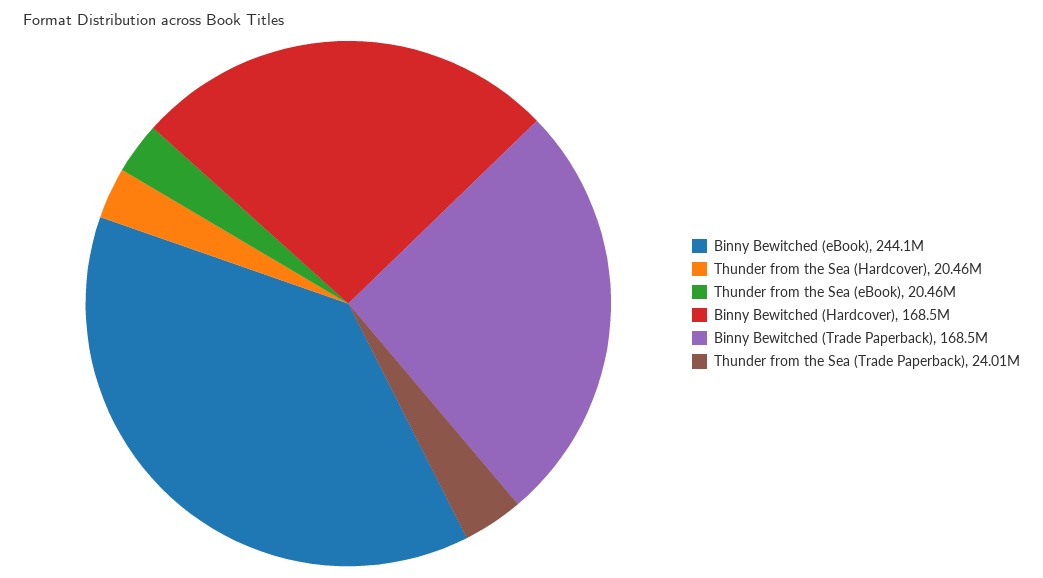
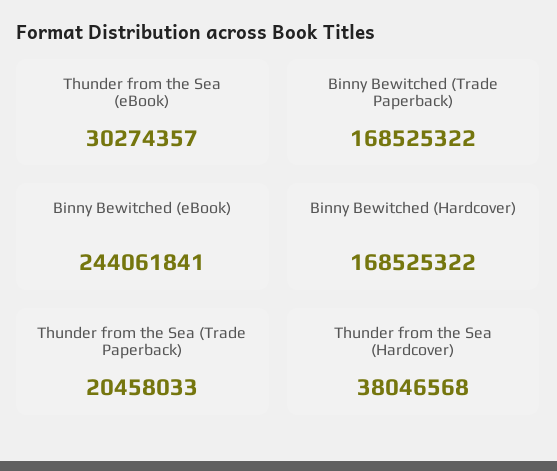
  {
    "Binny Bewitched (eBook)": 244061841,
-   "Thunder from the Sea (Hardcover)": 20460000,
+   "Thunder from the Sea (Hardcover)": 38046568,
-   "Thunder from the Sea (eBook)": 20460000,
+   "Thunder from the Sea (eBook)": 30274357,
    "Binny Bewitched (Hardcover)": 168525322,
    "Binny Bewitched (Trade Paperback)": 168525322,
-   "Thunder from the Sea (Trade Paperback)": 24010000
+   "Thunder from the Sea (Trade Paperback)": 20458033
  }

